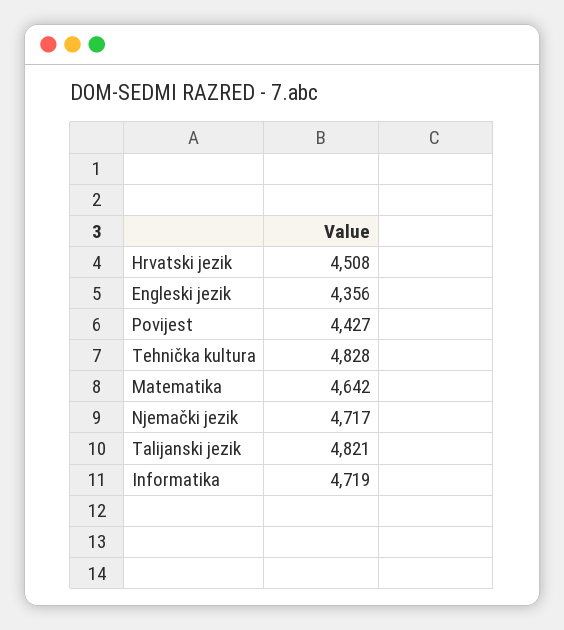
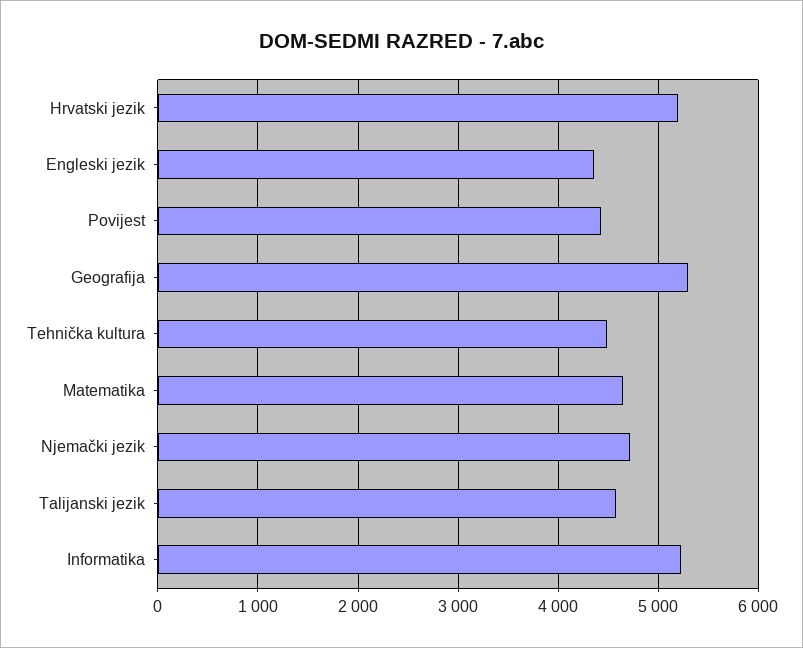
  {
-   "Hrvatski jezik": 4508,
+   "Hrvatski jezik": 5200,
    "Engleski jezik": 4356,
    "Povijest": 4427,
-   "Tehnička kultura": 4828,
+   "Tehnička kultura": 4500,
    "Matematika": 4642,
    "Njemački jezik": 4717,
-   "Talijanski jezik": 4821,
+   "Talijanski jezik": 4600,
-   "Informatika": 4719
+   "Informatika": 5200,
+   "Geografija": 5300
  }

